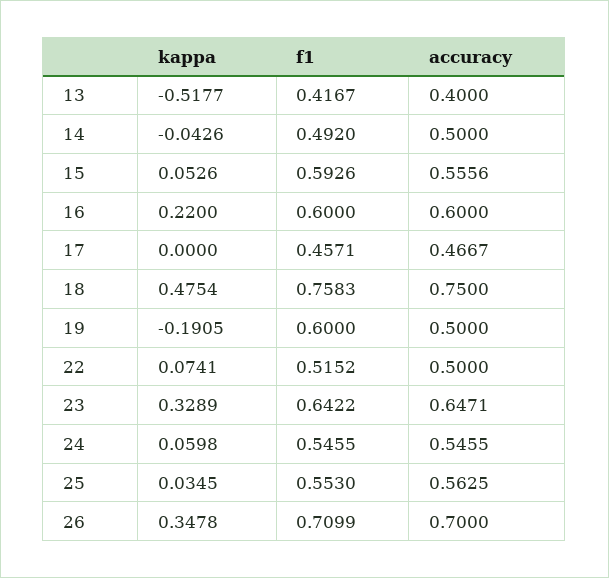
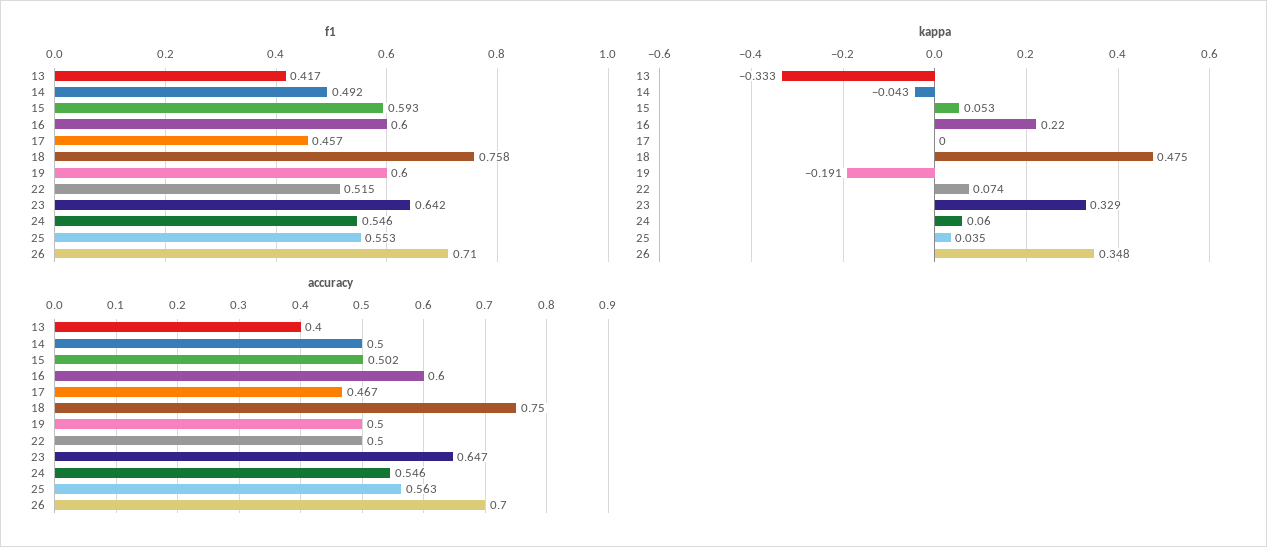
  {
    "kappa": {
-     "13": -0.5177,
+     "13": -0.333,
      "14": -0.0426,
      "15": 0.0526,
      "16": 0.22,
      "17": 0,
      "18": 0.4754,
      "19": -0.1905,
      "22": 0.0741,
      "23": 0.3289,
      "24": 0.0598,
      "25": 0.0345,
      "26": 0.3478
    },
    "f1": {
      "13": 0.4167,
      "14": 0.492,
      "15": 0.5926,
      "16": 0.6,
      "17": 0.4571,
      "18": 0.7583,
      "19": 0.6,
      "22": 0.5152,
      "23": 0.6422,
      "24": 0.5455,
      "25": 0.553,
      "26": 0.7099
    },
    "accuracy": {
      "13": 0.4,
      "14": 0.5,
-     "15": 0.5556,
+     "15": 0.502,
      "16": 0.6,
      "17": 0.4667,
      "18": 0.75,
      "19": 0.5,
      "22": 0.5,
      "23": 0.6471,
      "24": 0.5455,
      "25": 0.5625,
      "26": 0.7
    }
  }

